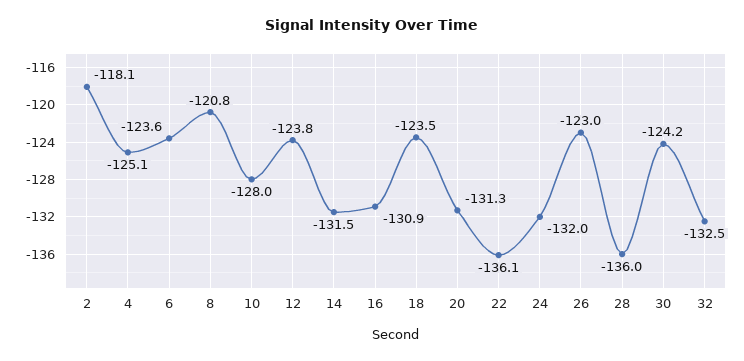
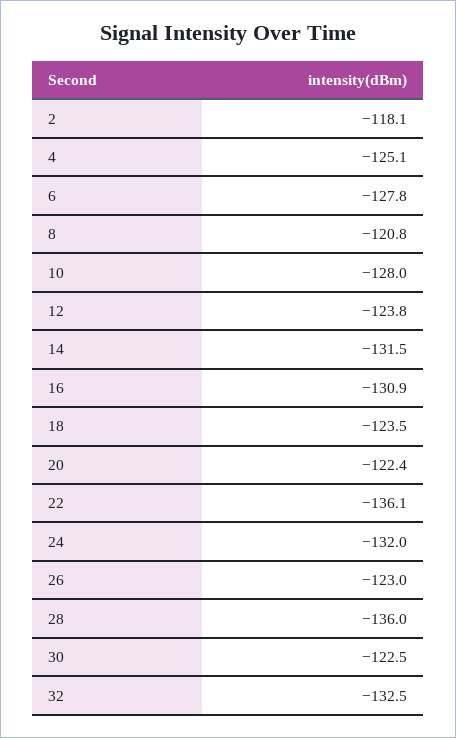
  {
    "2": -118.1,
    "4": -125.1,
-   "6": -123.6,
+   "6": -127.8,
    "8": -120.8,
    "10": -128,
    "12": -123.8,
    "14": -131.5,
    "16": -130.9,
    "18": -123.5,
-   "20": -131.3,
+   "20": -122.4,
    "22": -136.1,
    "24": -132,
    "26": -123,
    "28": -136,
-   "30": -124.2,
+   "30": -122.5,
    "32": -132.5
  }

